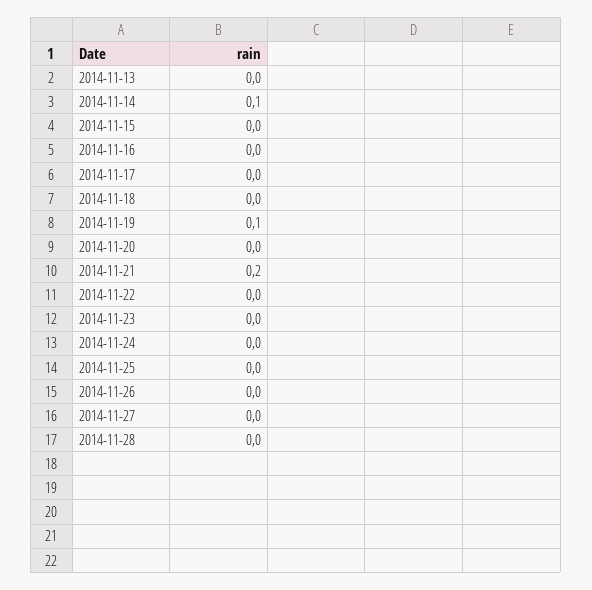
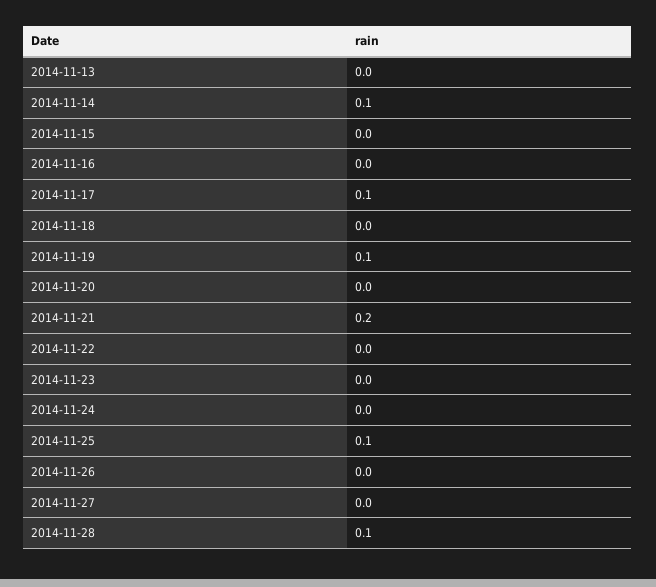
  {
    "2014-11-13": 0,
    "2014-11-14": 0.1,
    "2014-11-15": 0,
    "2014-11-16": 0,
-   "2014-11-17": 0,
+   "2014-11-17": 0.1,
    "2014-11-18": 0,
    "2014-11-19": 0.1,
    "2014-11-20": 0,
    "2014-11-21": 0.2,
    "2014-11-22": 0,
    "2014-11-23": 0,
    "2014-11-24": 0,
-   "2014-11-25": 0,
+   "2014-11-25": 0.1,
    "2014-11-26": 0,
    "2014-11-27": 0,
-   "2014-11-28": 0
+   "2014-11-28": 0.1
  }

